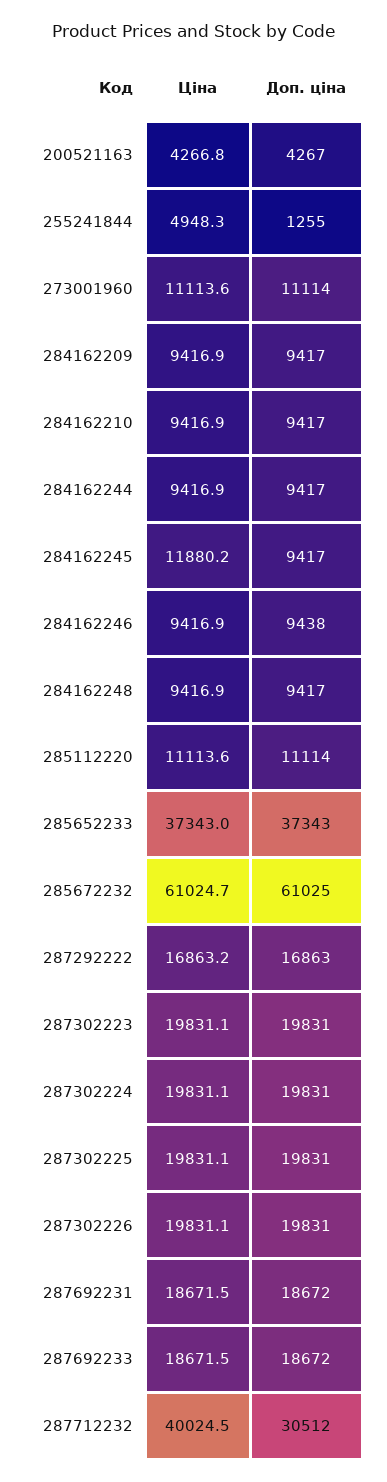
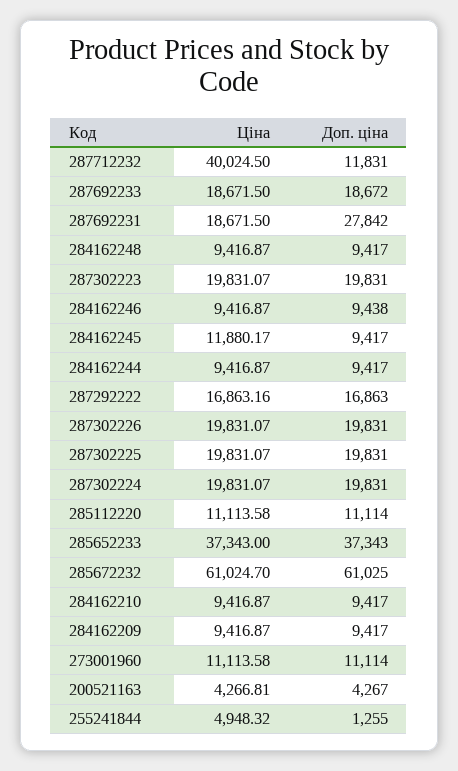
  {
    "Ціна": {
      "200521163": 4266.81,
      "255241844": 4948.32,
      "273001960": 11113.58,
      "284162209": 9416.87,
      "284162210": 9416.87,
      "284162244": 9416.87,
      "284162245": 11880.17,
      "284162246": 9416.87,
      "284162248": 9416.87,
      "285112220": 11113.58,
      "285652233": 37343,
      "285672232": 61024.7,
      "287292222": 16863.16,
      "287302223": 19831.07,
      "287302224": 19831.07,
      "287302225": 19831.07,
      "287302226": 19831.07,
      "287692231": 18671.5,
      "287692233": 18671.5,
      "287712232": 40024.5
    },
    "Доп. ціна": {
      "200521163": 4267,
      "255241844": 1255,
      "273001960": 11114,
      "284162209": 9417,
      "284162210": 9417,
      "284162244": 9417,
      "284162245": 9417,
      "284162246": 9438,
      "284162248": 9417,
      "285112220": 11114,
      "285652233": 37343,
      "285672232": 61025,
      "287292222": 16863,
      "287302223": 19831,
      "287302224": 19831,
      "287302225": 19831,
      "287302226": 19831,
-     "287692231": 18672,
+     "287692231": 27842,
      "287692233": 18672,
-     "287712232": 30512
+     "287712232": 11831
    }
  }

